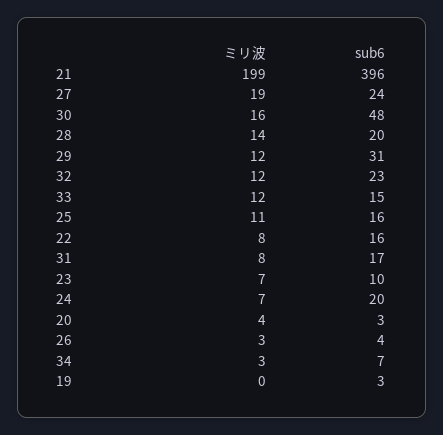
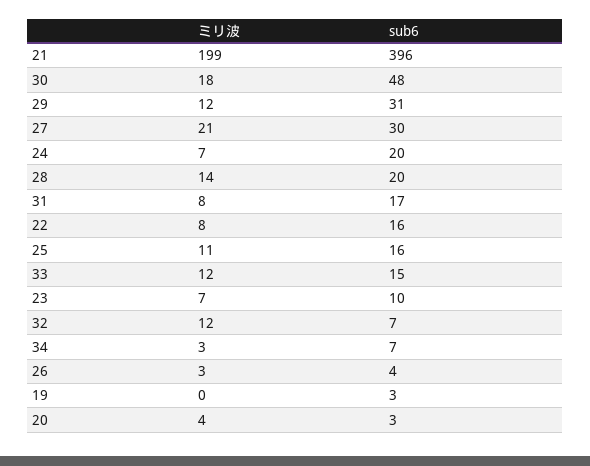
  {
    "ミリ波": {
      "21": 199,
-     "27": 19,
+     "27": 21,
-     "30": 16,
+     "30": 18,
      "28": 14,
      "29": 12,
      "32": 12,
      "33": 12,
      "25": 11,
      "22": 8,
      "31": 8,
      "23": 7,
      "24": 7,
      "20": 4,
      "26": 3,
      "34": 3,
      "19": 0
    },
    "sub6": {
      "21": 396,
-     "27": 24,
+     "27": 30,
      "30": 48,
      "28": 20,
      "29": 31,
-     "32": 23,
+     "32": 7,
      "33": 15,
      "25": 16,
      "22": 16,
      "31": 17,
      "23": 10,
      "24": 20,
      "20": 3,
      "26": 4,
      "34": 7,
      "19": 3
    }
  }

